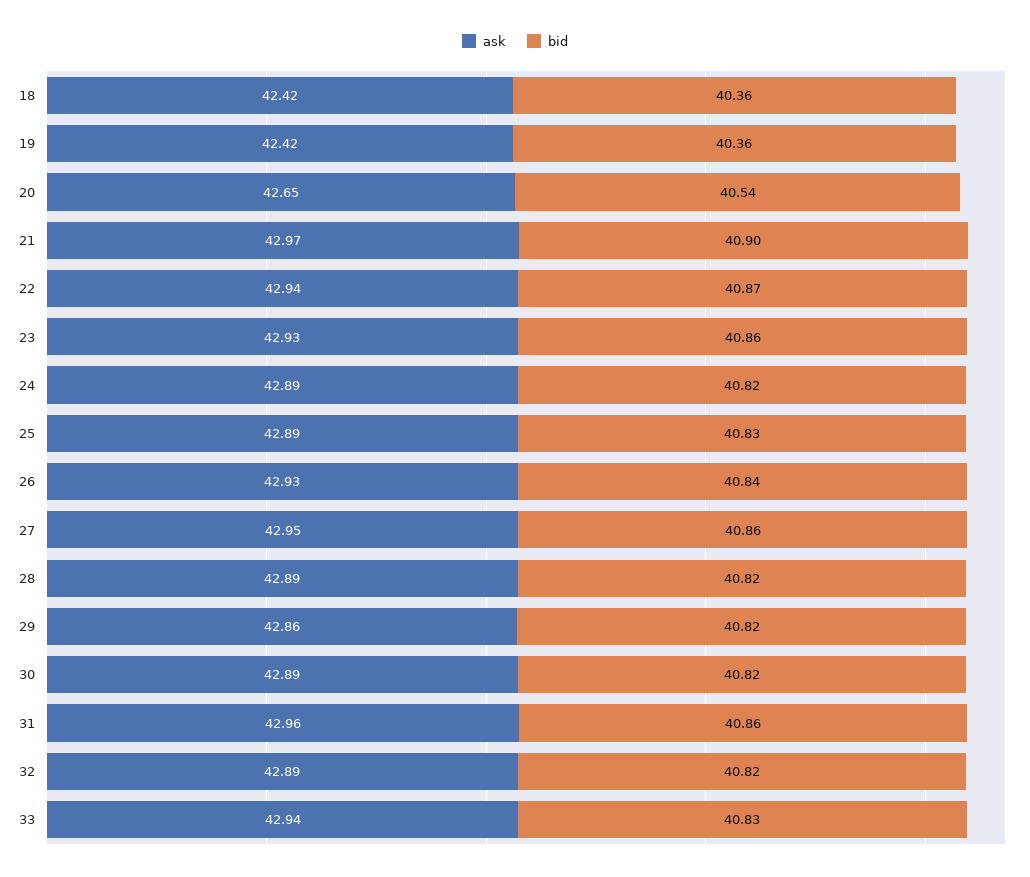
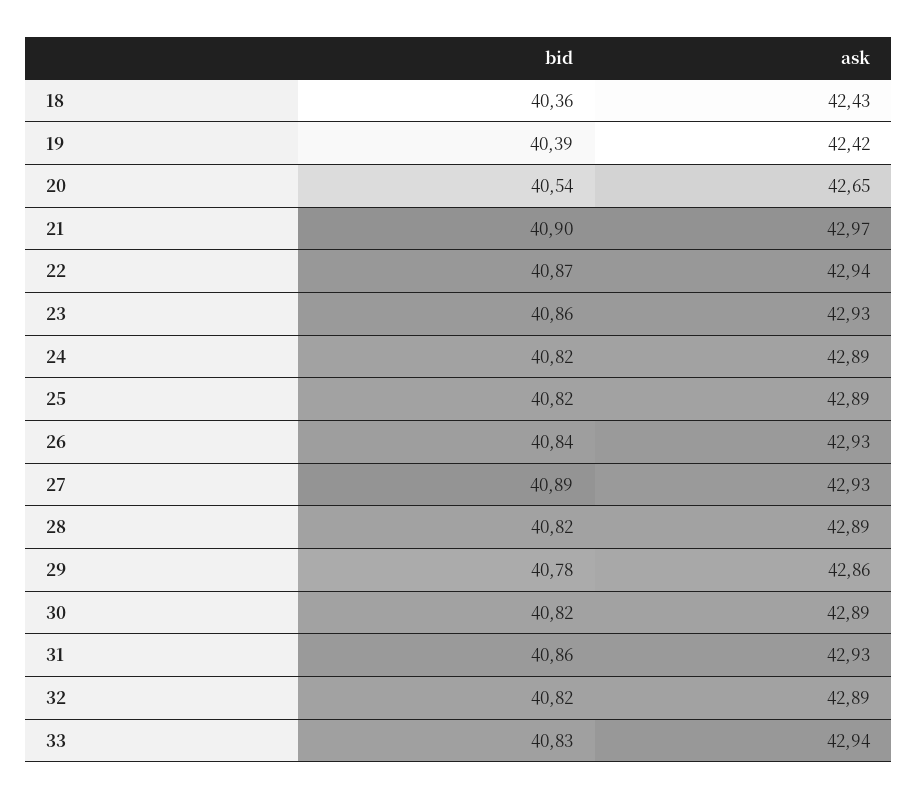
  {
    "ask": {
-     "18": 42.42,
+     "18": 42.43,
      "19": 42.42,
      "20": 42.65,
      "21": 42.97,
      "22": 42.94,
      "23": 42.93,
      "24": 42.89,
      "25": 42.89,
      "26": 42.93,
-     "27": 42.95,
+     "27": 42.93,
      "28": 42.89,
      "29": 42.86,
      "30": 42.89,
-     "31": 42.96,
+     "31": 42.93,
      "32": 42.89,
      "33": 42.94
    },
    "bid": {
      "18": 40.36,
-     "19": 40.36,
+     "19": 40.39,
      "20": 40.54,
      "21": 40.9,
      "22": 40.87,
      "23": 40.86,
      "24": 40.82,
-     "25": 40.83,
+     "25": 40.82,
      "26": 40.84,
-     "27": 40.86,
+     "27": 40.89,
      "28": 40.82,
-     "29": 40.82,
+     "29": 40.78,
      "30": 40.82,
      "31": 40.86,
      "32": 40.82,
      "33": 40.83
    }
  }

